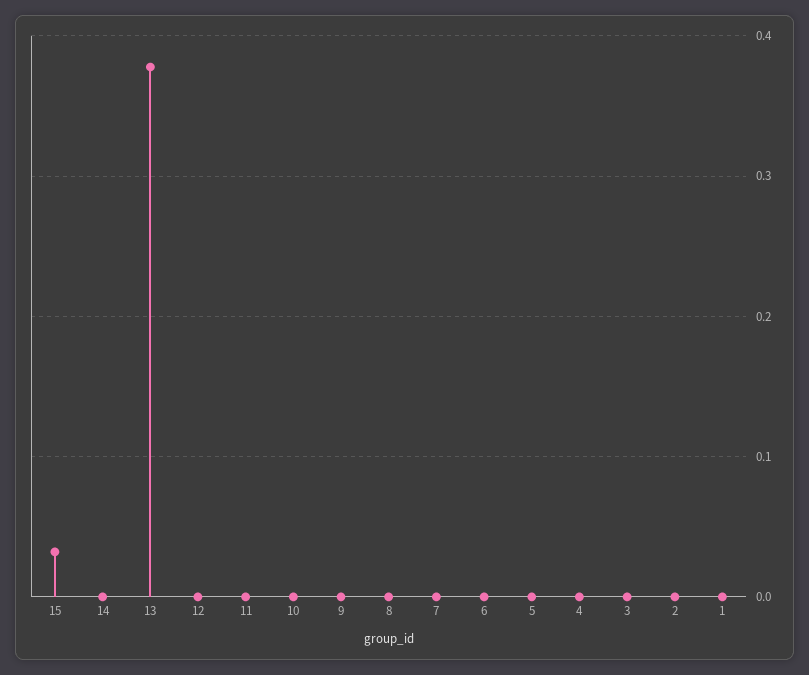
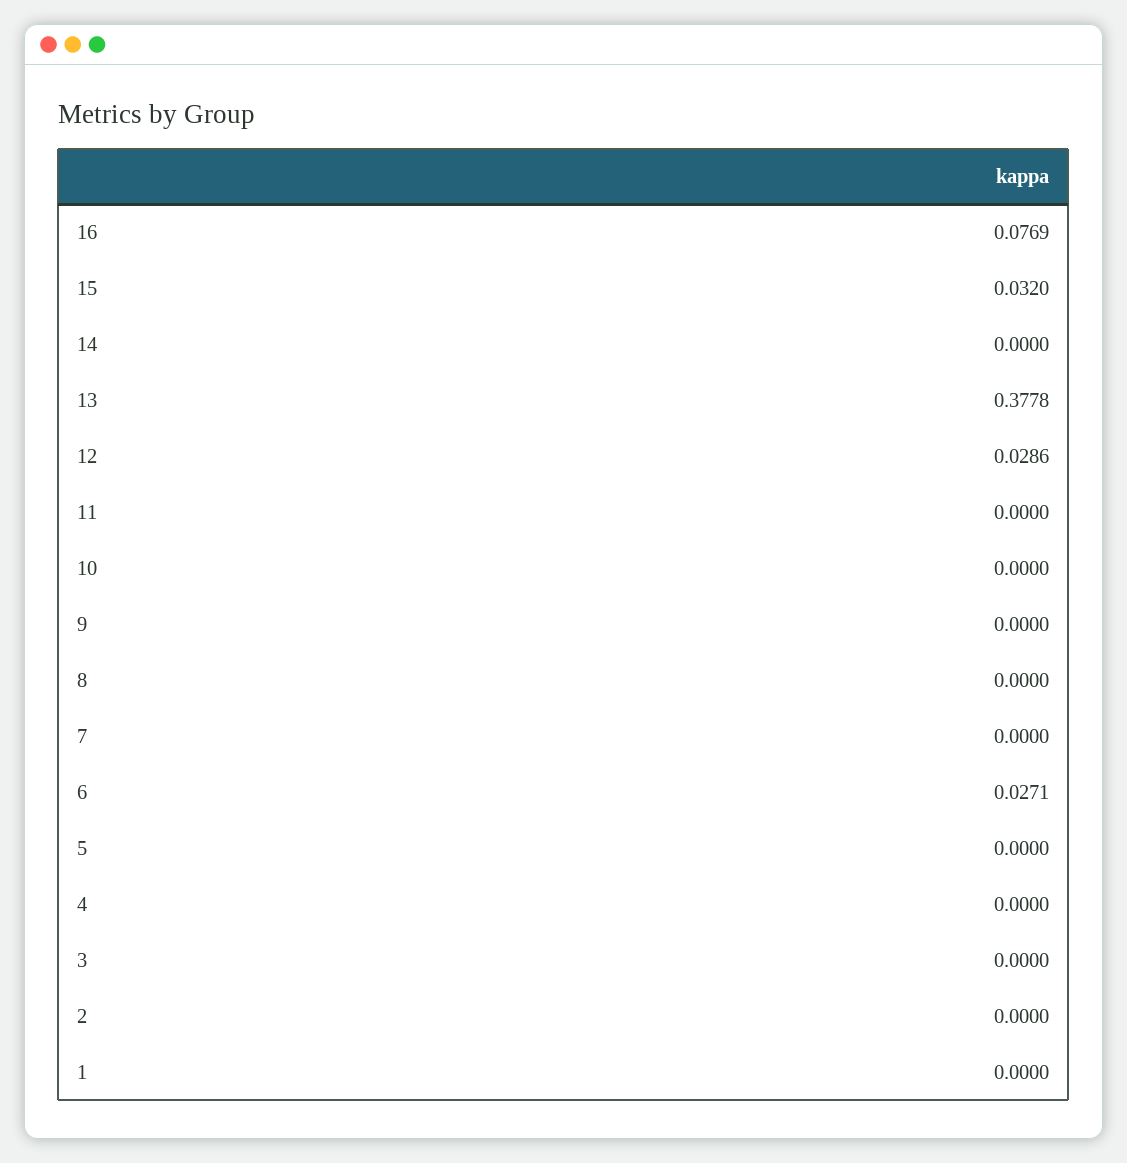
  {
    "15": 0.032,
    "14": 0,
    "13": 0.3778,
-   "12": 0,
+   "12": 0.0286,
    "11": 0,
    "10": 0,
    "9": 0,
    "8": 0,
    "7": 0,
-   "6": 0,
+   "6": 0.0271,
    "5": 0,
    "4": 0,
    "3": 0,
    "2": 0,
-   "1": 0
+   "1": 0,
+   "16": 0.0769
  }

